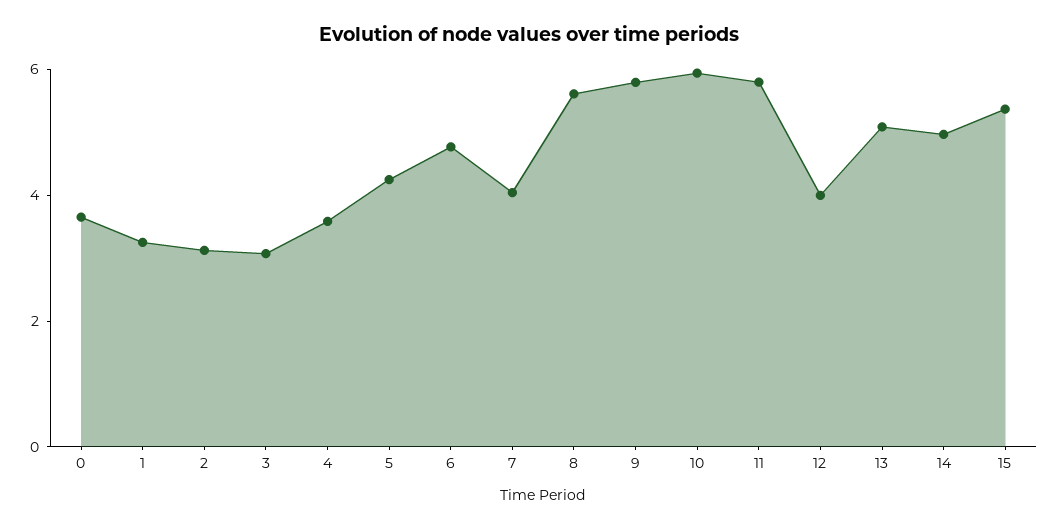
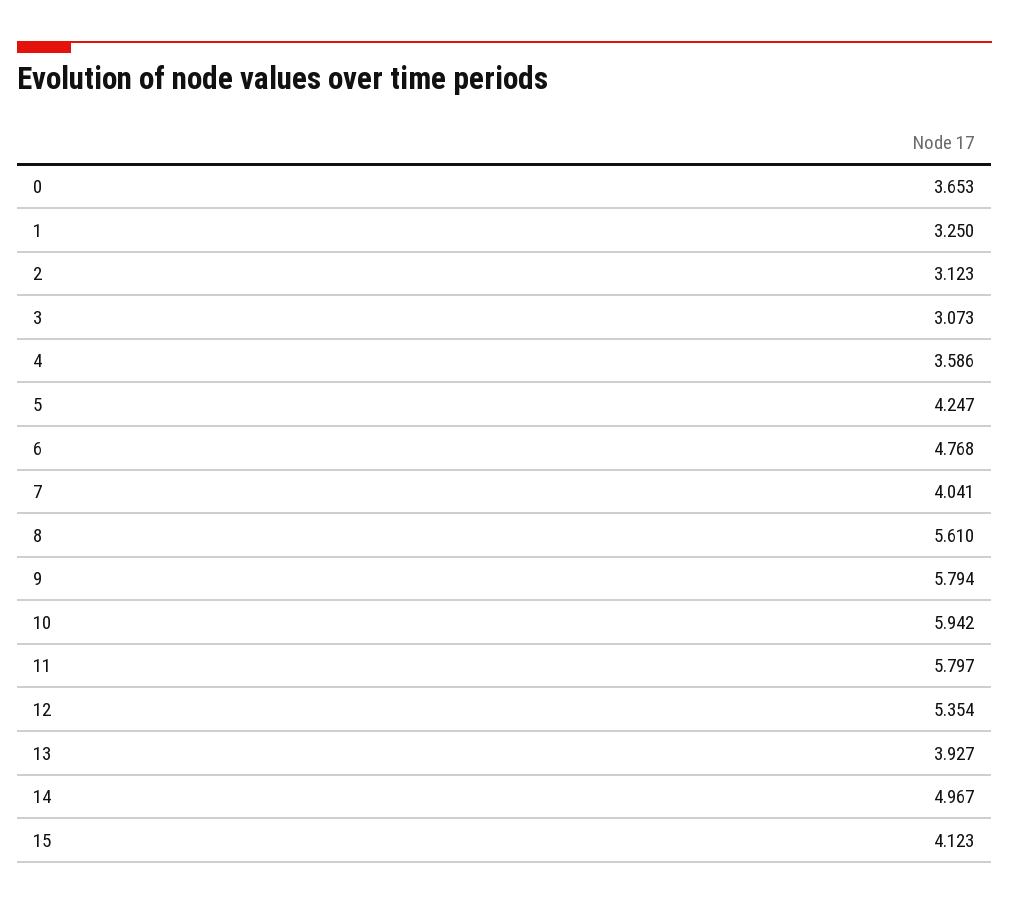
  {
    "0": 3.653,
    "1": 3.25,
    "2": 3.123,
    "3": 3.073,
    "4": 3.586,
    "5": 4.247,
    "6": 4.768,
    "7": 4.041,
    "8": 5.61,
    "9": 5.794,
    "10": 5.942,
    "11": 5.797,
-   "12": 4,
+   "12": 5.354,
-   "13": 5,
+   "13": 3.927,
    "14": 4.967,
-   "15": 5.5
+   "15": 4.123
  }

